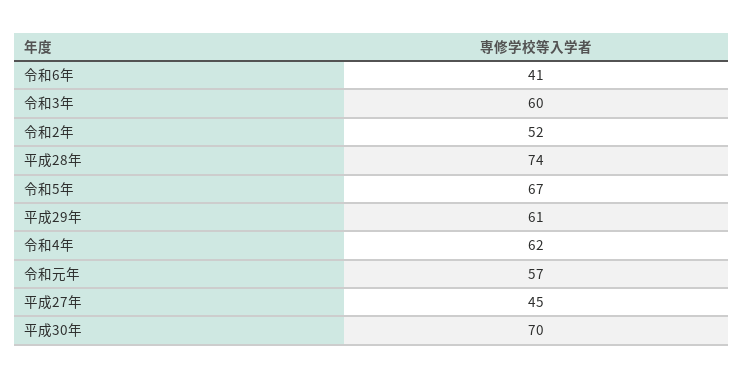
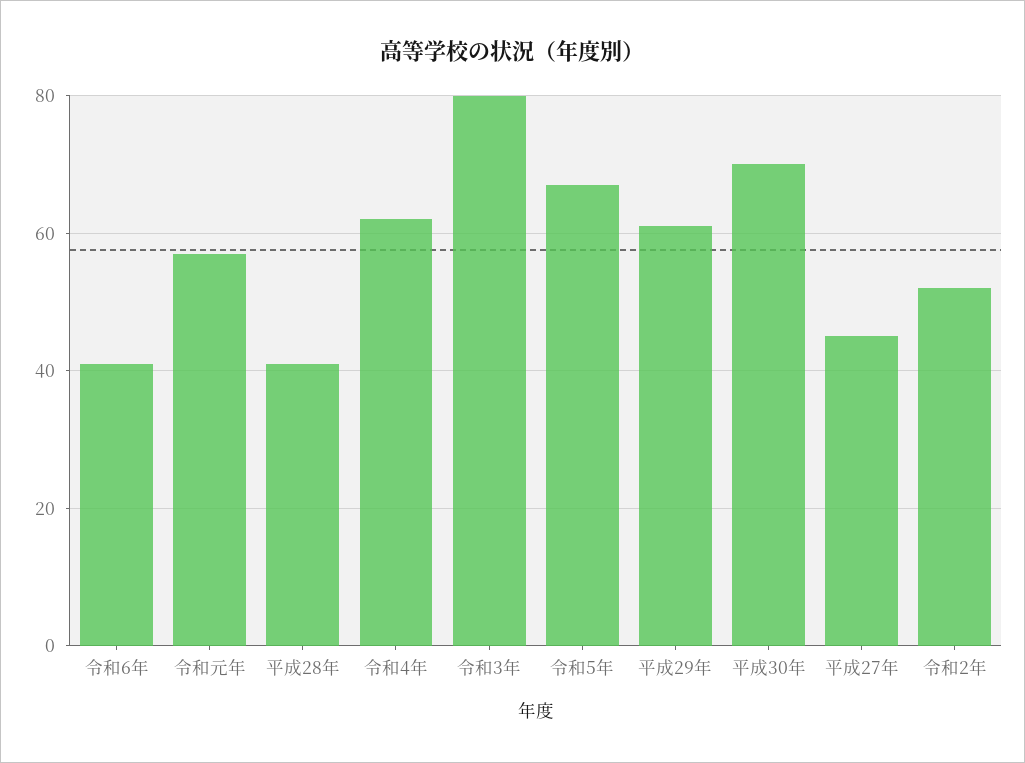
  {
    "令和6年": 41,
-   "令和3年": 60,
+   "令和3年": 80,
    "令和2年": 52,
-   "平成28年": 74,
+   "平成28年": 40,
    "令和5年": 67,
    "平成29年": 61,
    "令和4年": 62,
    "令和元年": 57,
    "平成27年": 45,
    "平成30年": 70
  }

